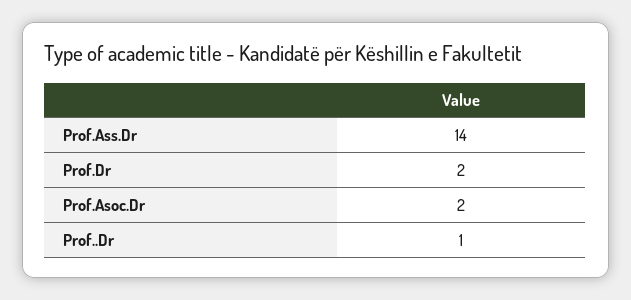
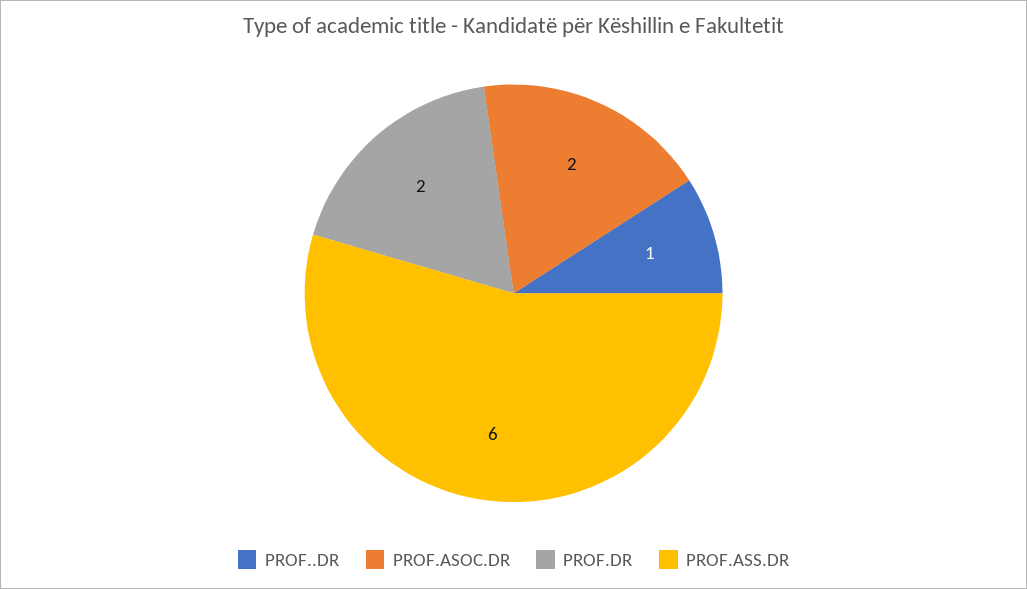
  {
-   "Prof.Ass.Dr": 14,
+   "Prof.Ass.Dr": 6,
    "Prof.Dr": 2,
    "Prof.Asoc.Dr": 2,
    "Prof..Dr": 1
  }

